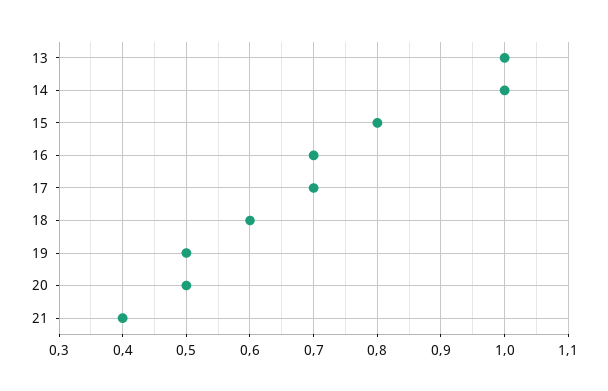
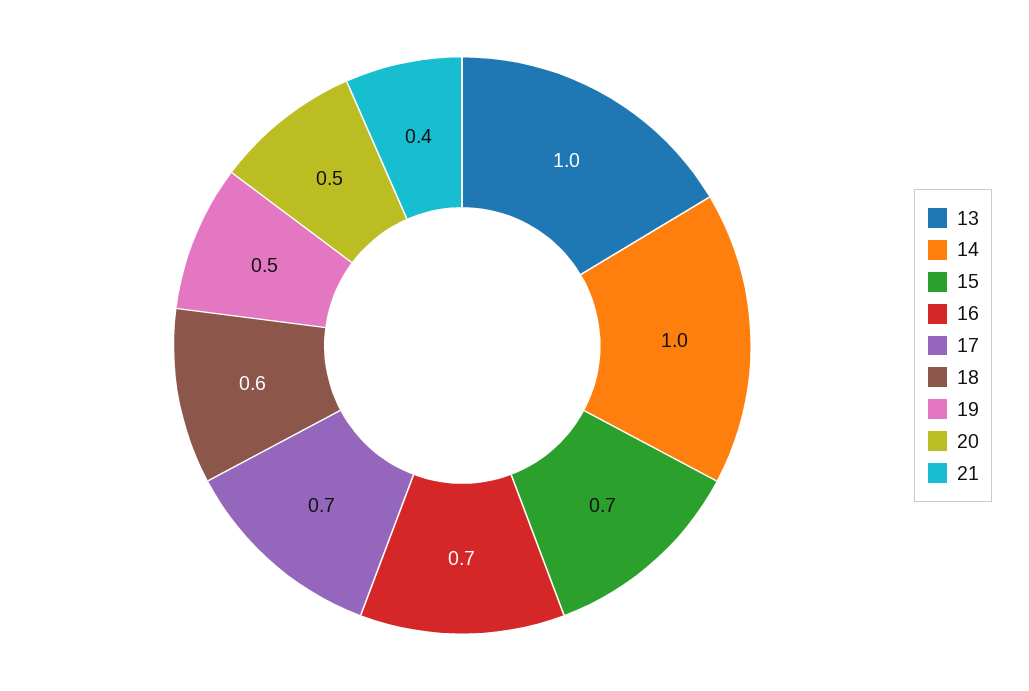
  {
    "13": 1,
    "14": 1,
-   "15": 0.8,
+   "15": 0.7,
    "16": 0.7,
    "17": 0.7,
    "18": 0.6,
    "19": 0.5,
    "20": 0.5,
    "21": 0.4
  }

